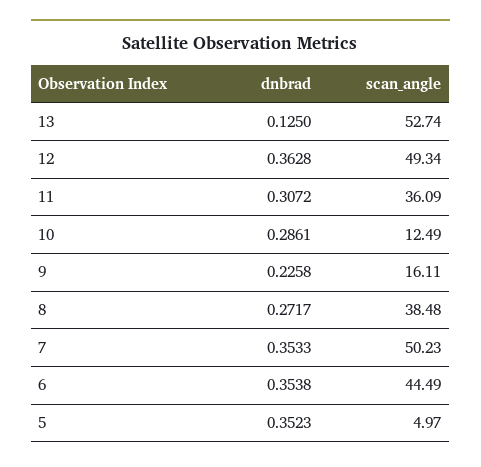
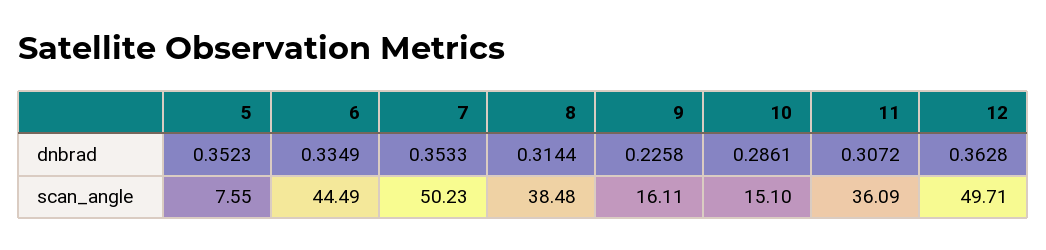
  {
    "dnbrad": {
-     "13": 0.125,
      "12": 0.3628,
      "11": 0.3072,
      "10": 0.2861,
      "9": 0.2258,
-     "8": 0.2717,
+     "8": 0.3144,
      "7": 0.3533,
-     "6": 0.3538,
+     "6": 0.3349,
      "5": 0.3523
    },
    "scan_angle": {
-     "13": 52.74,
-     "12": 49.34,
+     "12": 49.71,
      "11": 36.09,
-     "10": 12.49,
+     "10": 15.1,
      "9": 16.11,
      "8": 38.48,
      "7": 50.23,
      "6": 44.49,
-     "5": 4.97
+     "5": 7.55
    }
  }

